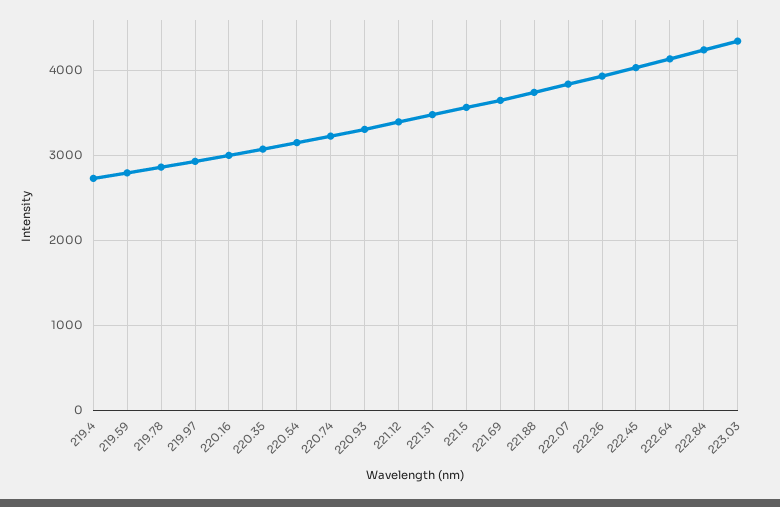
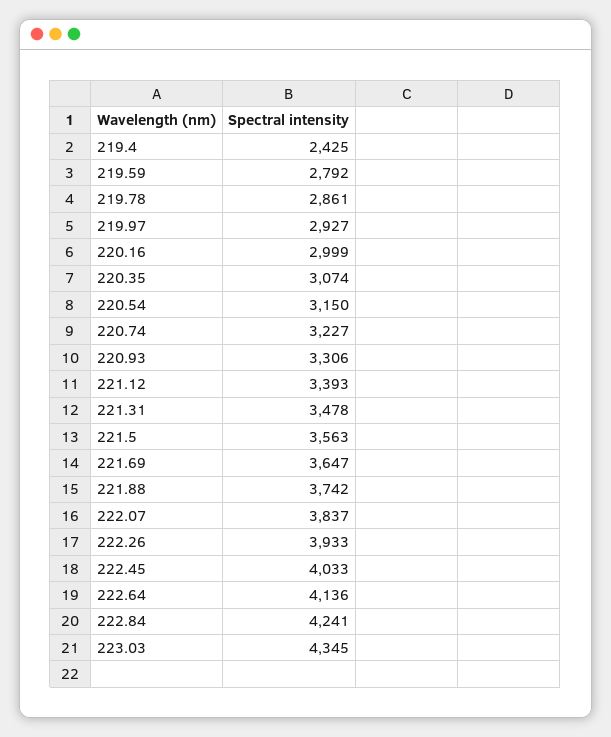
  {
-   "219.4": 2700,
+   "219.4": 2425,
    "219.59": 2792,
    "219.78": 2861,
    "219.97": 2927,
    "220.16": 2999,
    "220.35": 3074,
    "220.54": 3150,
    "220.74": 3227,
    "220.93": 3306,
    "221.12": 3393,
    "221.31": 3478,
    "221.5": 3563,
    "221.69": 3647,
    "221.88": 3742,
    "222.07": 3837,
    "222.26": 3933,
    "222.45": 4033,
    "222.64": 4136,
    "222.84": 4241,
    "223.03": 4345
  }

